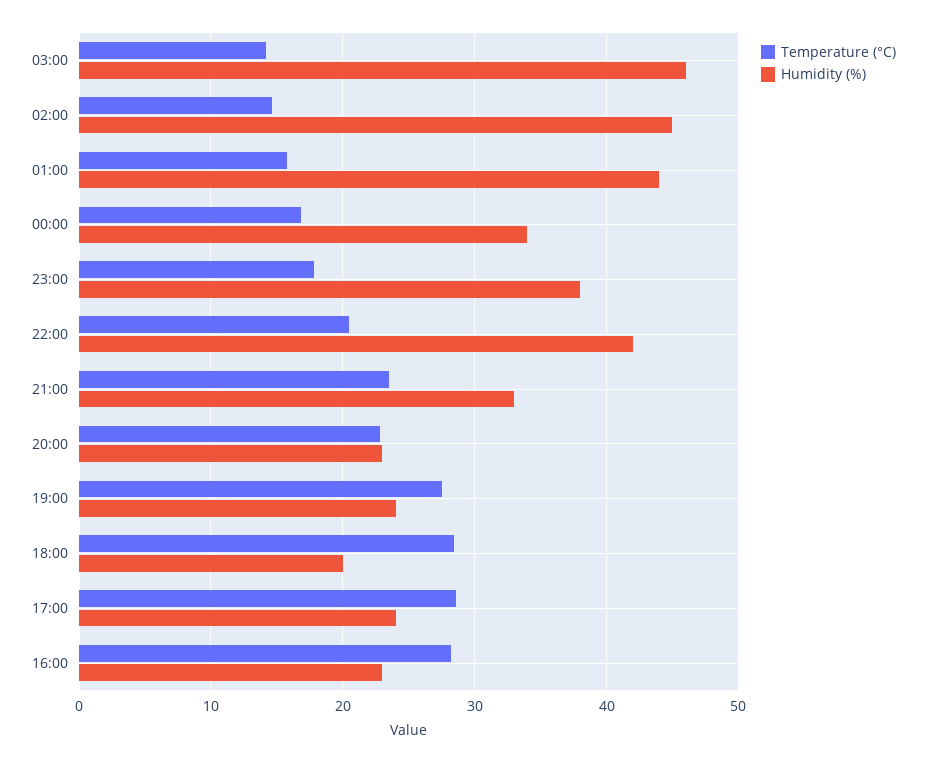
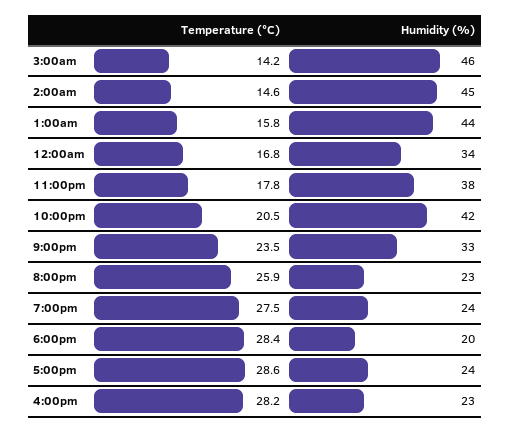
  {
    "Temperature (°C)": {
      "03:00": 14.2,
      "02:00": 14.6,
      "01:00": 15.8,
      "00:00": 16.8,
      "23:00": 17.8,
      "22:00": 20.5,
      "21:00": 23.5,
-     "20:00": 23,
+     "20:00": 25.9,
      "19:00": 27.5,
      "18:00": 28.4,
      "17:00": 28.6,
      "16:00": 28.2
    },
    "Humidity (%)": {
      "03:00": 46,
      "02:00": 45,
      "01:00": 44,
      "00:00": 34,
      "23:00": 38,
      "22:00": 42,
      "21:00": 33,
      "20:00": 23,
      "19:00": 24,
      "18:00": 20,
      "17:00": 24,
      "16:00": 23
    }
  }

